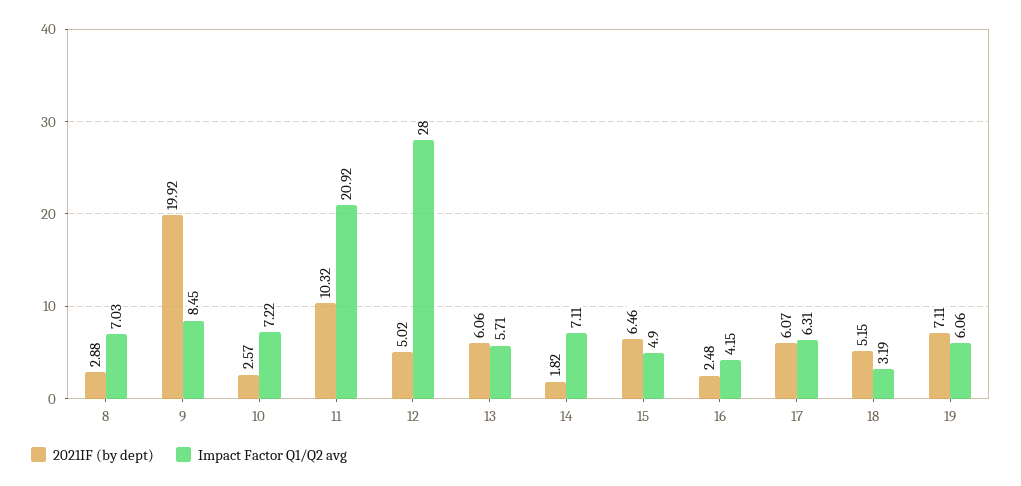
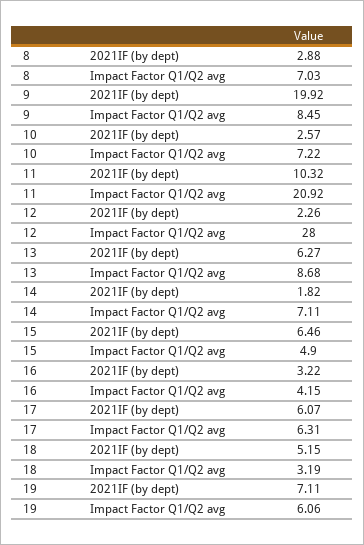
  {
    "2021IF (by dept)": {
      "8": 2.88,
      "9": 19.92,
      "10": 2.57,
      "11": 10.32,
-     "12": 5.02,
+     "12": 2.26,
-     "13": 6.06,
+     "13": 6.27,
      "14": 1.82,
      "15": 6.46,
-     "16": 2.48,
+     "16": 3.22,
      "17": 6.07,
      "18": 5.15,
      "19": 7.11
    },
    "Impact Factor Q1/Q2 avg": {
      "8": 7.03,
      "9": 8.45,
      "10": 7.22,
      "11": 20.92,
      "12": 28,
-     "13": 5.71,
+     "13": 8.68,
      "14": 7.11,
      "15": 4.9,
      "16": 4.15,
      "17": 6.31,
      "18": 3.19,
      "19": 6.06
    }
  }

